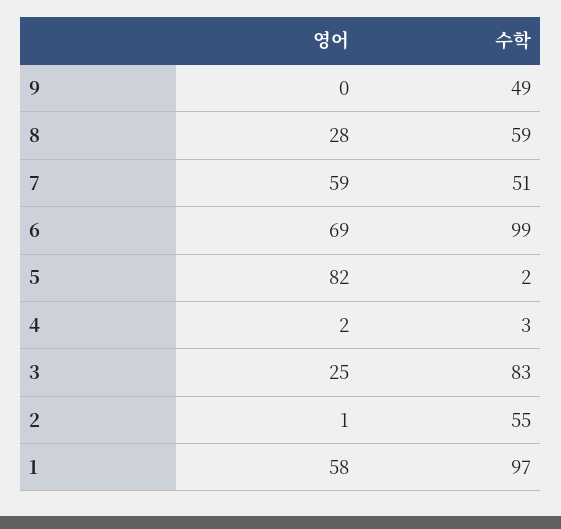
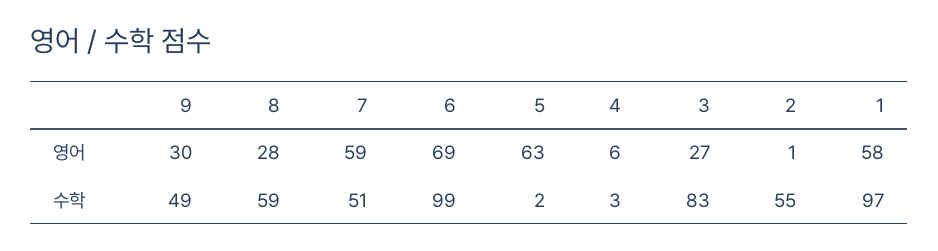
  {
    "영어": {
-     "9": 0,
+     "9": 30,
      "8": 28,
      "7": 59,
      "6": 69,
-     "5": 82,
+     "5": 63,
-     "4": 2,
+     "4": 6,
-     "3": 25,
+     "3": 27,
      "2": 1,
      "1": 58
    },
    "수학": {
      "9": 49,
      "8": 59,
      "7": 51,
      "6": 99,
      "5": 2,
      "4": 3,
      "3": 83,
      "2": 55,
      "1": 97
    }
  }

